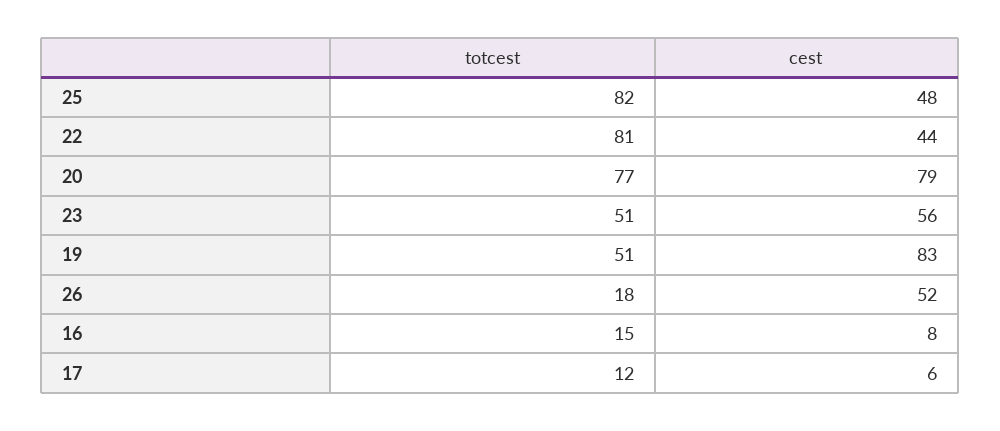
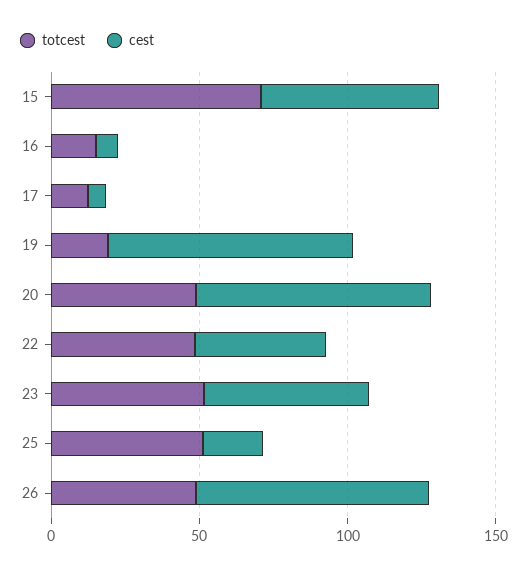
  {
    "totcest": {
-     "25": 82,
+     "25": 50,
-     "22": 81,
+     "22": 50,
-     "20": 77,
+     "20": 50,
      "23": 51,
-     "19": 51,
+     "19": 20,
-     "26": 18,
+     "26": 50,
      "16": 15,
-     "17": 12
+     "17": 12,
+     "15": 70
    },
    "cest": {
-     "25": 48,
+     "25": 20,
      "22": 44,
      "20": 79,
      "23": 56,
      "19": 83,
-     "26": 52,
+     "26": 80,
      "16": 8,
-     "17": 6
+     "17": 6,
+     "15": 60
    }
  }

